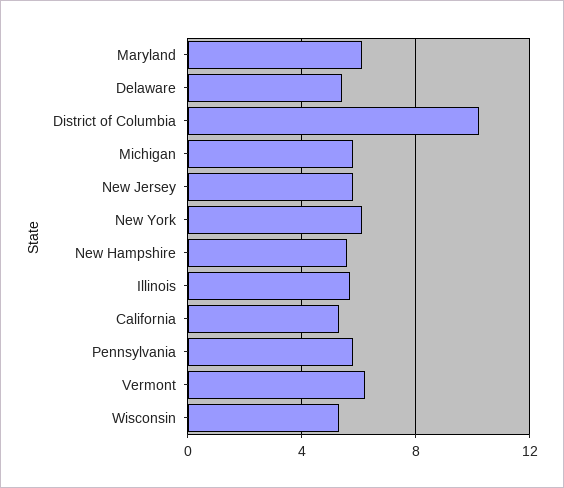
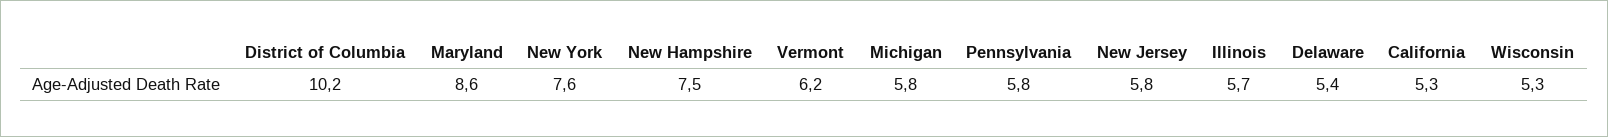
  {
-   "Maryland": 6,
+   "Maryland": 8.6,
    "Delaware": 5.4,
    "District of Columbia": 10.2,
    "Michigan": 5.8,
    "New Jersey": 5.8,
-   "New York": 6,
+   "New York": 7.6,
-   "New Hampshire": 5.5,
+   "New Hampshire": 7.5,
    "Illinois": 5.7,
    "California": 5.3,
    "Pennsylvania": 5.8,
    "Vermont": 6.2,
    "Wisconsin": 5.3
  }

